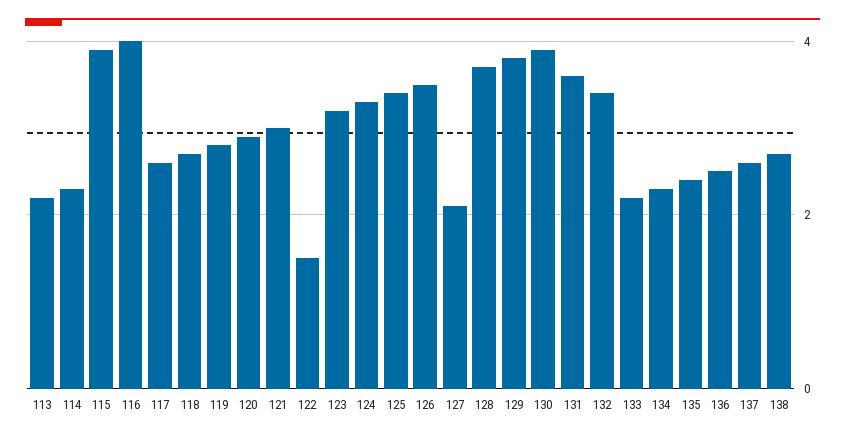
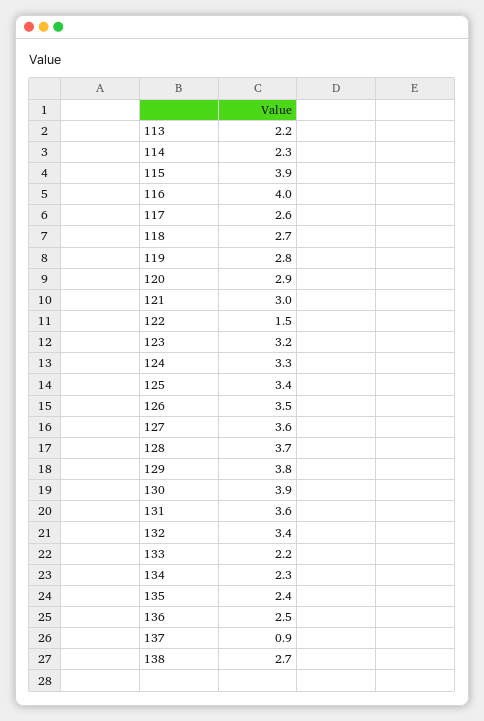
  {
    "113": 2.2,
    "114": 2.3,
    "115": 3.9,
    "116": 4,
    "117": 2.6,
    "118": 2.7,
    "119": 2.8,
    "120": 2.9,
    "121": 3,
    "122": 1.5,
    "123": 3.2,
    "124": 3.3,
    "125": 3.4,
    "126": 3.5,
-   "127": 2,
+   "127": 3.6,
    "128": 3.7,
    "129": 3.8,
    "130": 3.9,
    "131": 3.6,
    "132": 3.4,
    "133": 2.2,
    "134": 2.3,
    "135": 2.4,
    "136": 2.5,
-   "137": 2.5,
+   "137": 0.9,
    "138": 2.7
  }

